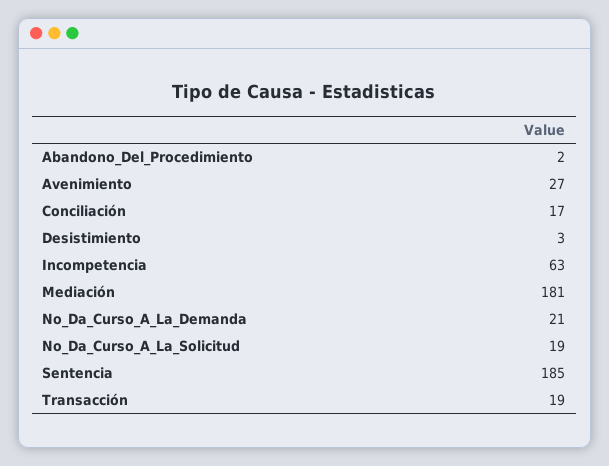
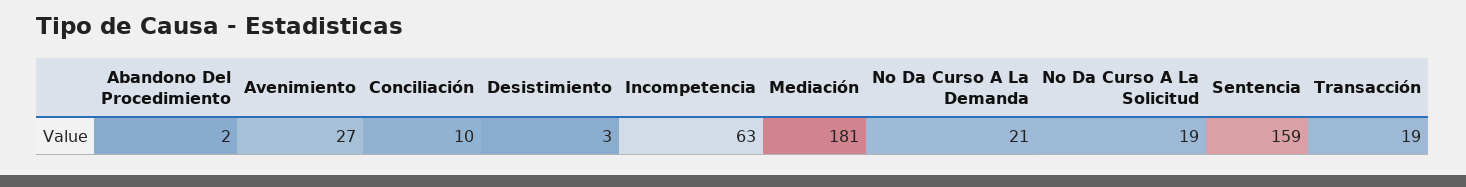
  {
    "Abandono_Del_Procedimiento": 2,
    "Avenimiento": 27,
-   "Conciliación": 17,
+   "Conciliación": 10,
    "Desistimiento": 3,
    "Incompetencia": 63,
    "Mediación": 181,
    "No_Da_Curso_A_La_Demanda": 21,
    "No_Da_Curso_A_La_Solicitud": 19,
-   "Sentencia": 185,
+   "Sentencia": 159,
    "Transacción": 19
  }

